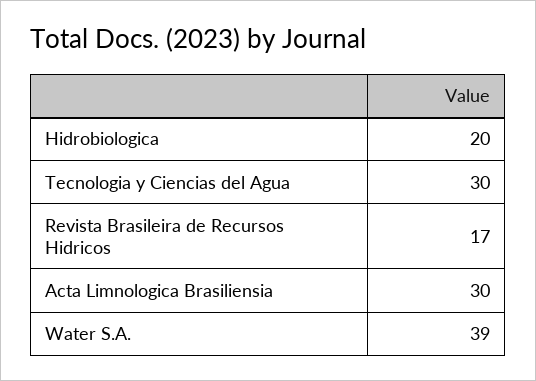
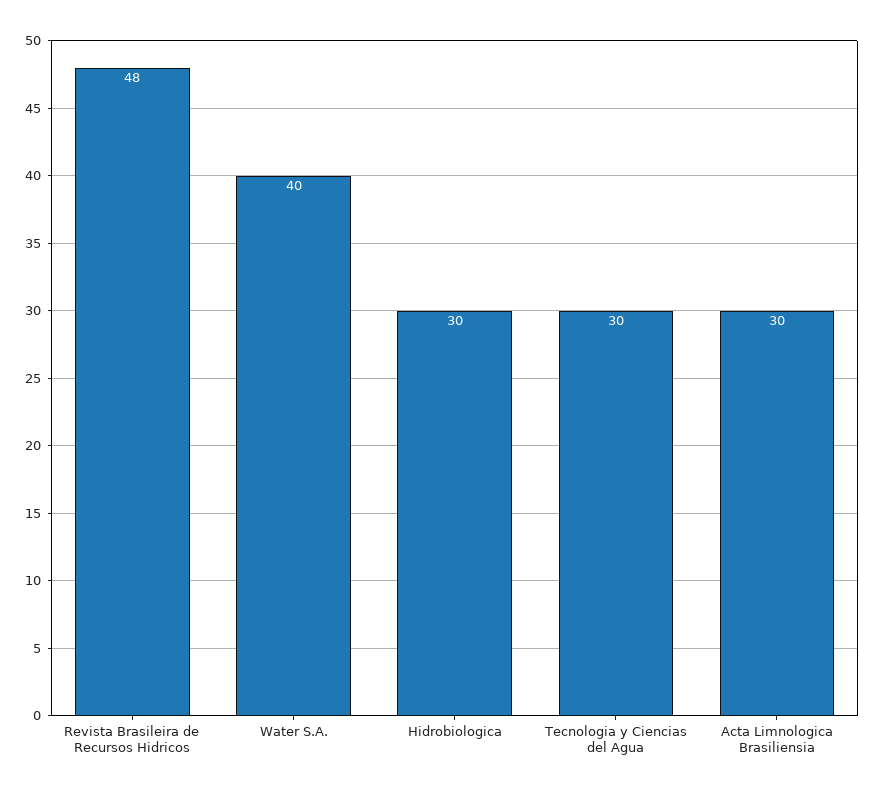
  {
-   "Hidrobiologica": 20,
+   "Hidrobiologica": 30,
    "Tecnologia y Ciencias del Agua": 30,
-   "Revista Brasileira de Recursos Hidricos": 17,
+   "Revista Brasileira de Recursos Hidricos": 48,
    "Acta Limnologica Brasiliensia": 30,
-   "Water S.A.": 39
+   "Water S.A.": 40
  }

